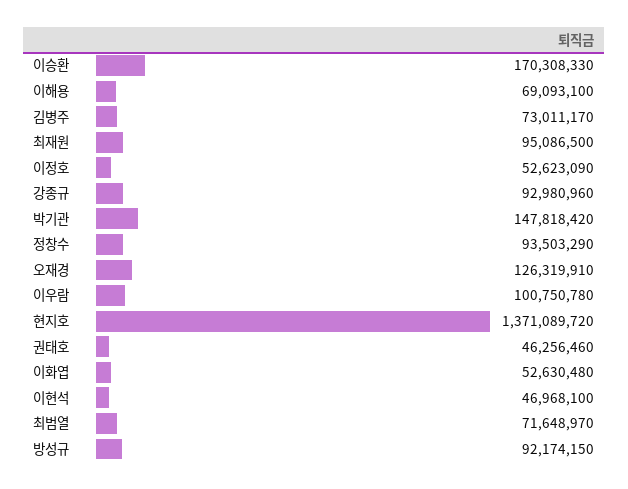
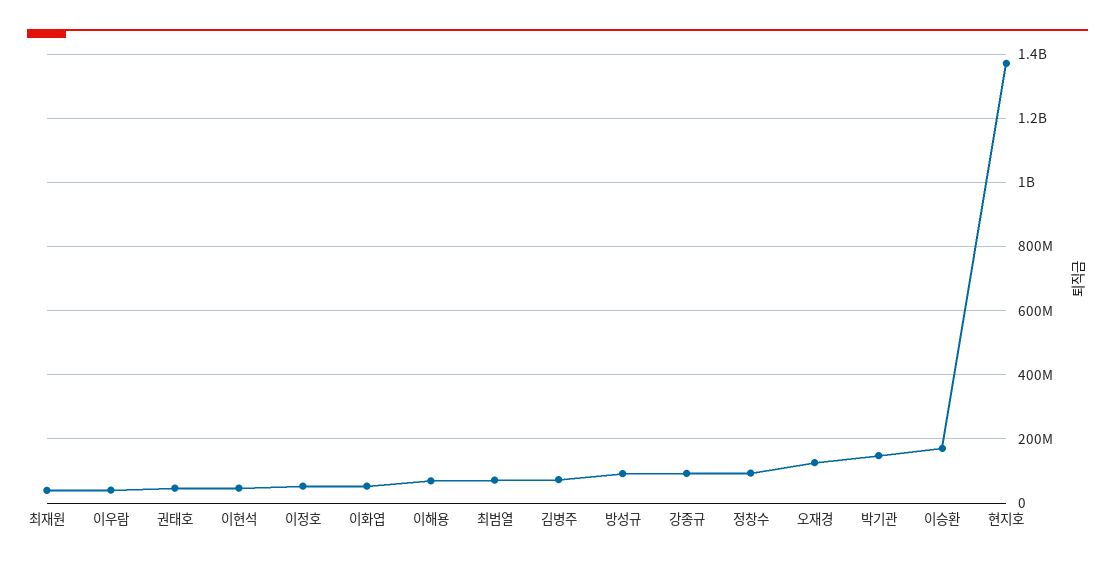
  {
    "이승환": 170308330,
    "이해용": 69093100,
    "김병주": 73011170,
-   "최재원": 95086500,
+   "최재원": 40000000,
    "이정호": 52623090,
    "강종규": 92980960,
    "박기관": 147818420,
    "정창수": 93503290,
    "오재경": 126319910,
-   "이우람": 100750780,
+   "이우람": 40000000,
    "현지호": 1371089720,
    "권태호": 46256460,
    "이화엽": 52630480,
    "이현석": 46968100,
    "최범열": 71648970,
    "방성규": 92174150
  }

